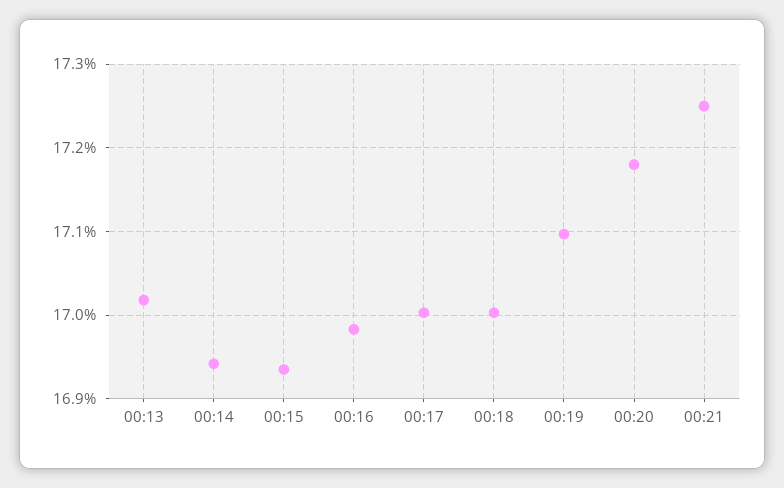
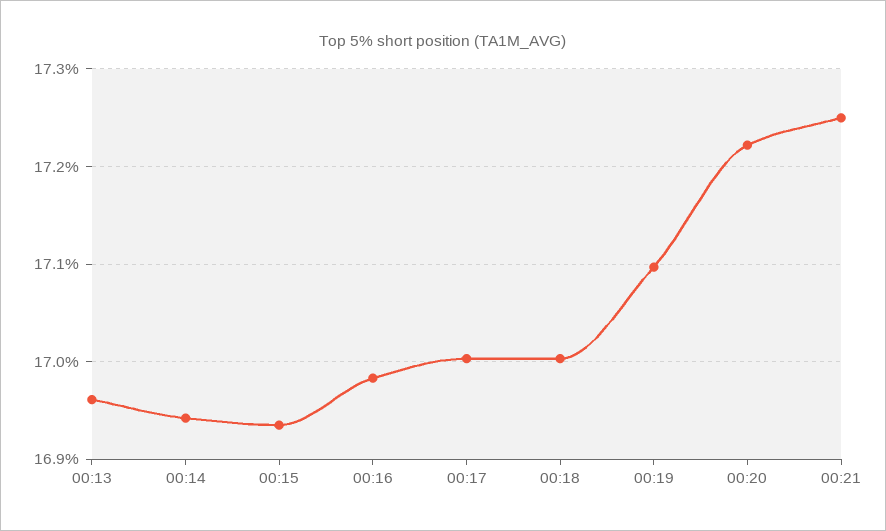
  {
-   "00:13": 17.02,
+   "00:13": 16.96,
    "00:14": 16.94,
    "00:15": 16.94,
    "00:16": 16.98,
    "00:17": 17,
    "00:18": 17,
    "00:19": 17.1,
-   "00:20": 17.18,
+   "00:20": 17.22,
    "00:21": 17.25
  }

